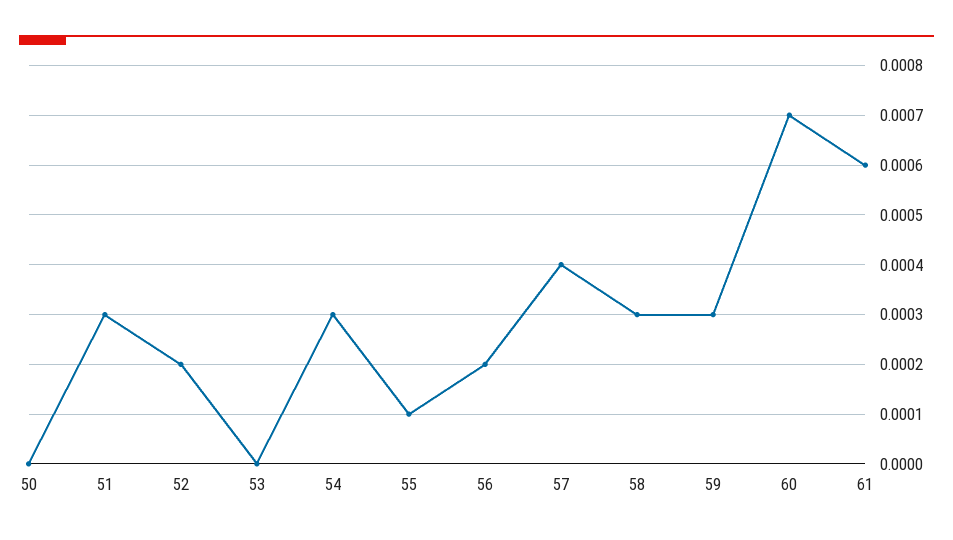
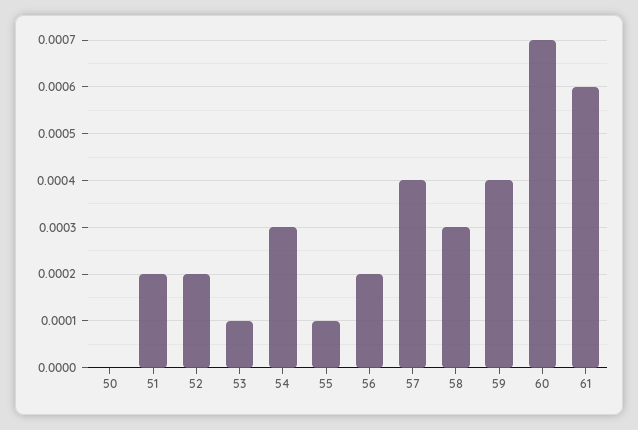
  {
    "50": 0,
-   "51": 0.0003,
+   "51": 0.0002,
    "52": 0.0002,
-   "53": 0,
+   "53": 0.0001,
    "54": 0.0003,
    "55": 0.0001,
    "56": 0.0002,
    "57": 0.0004,
    "58": 0.0003,
-   "59": 0.0003,
+   "59": 0.0004,
    "60": 0.0007,
    "61": 0.0006
  }

